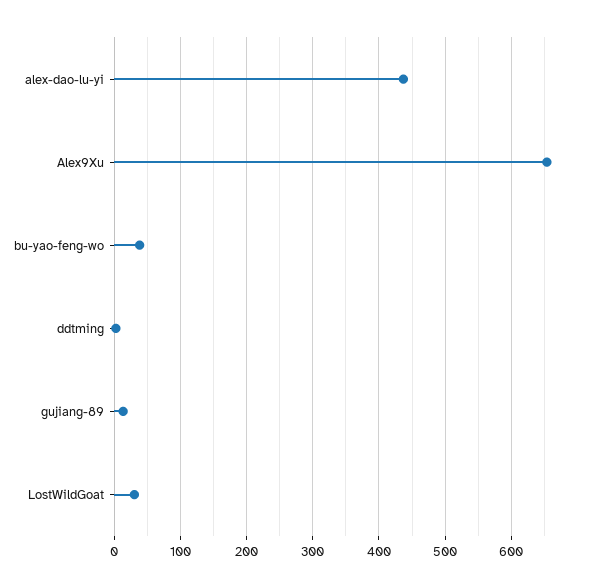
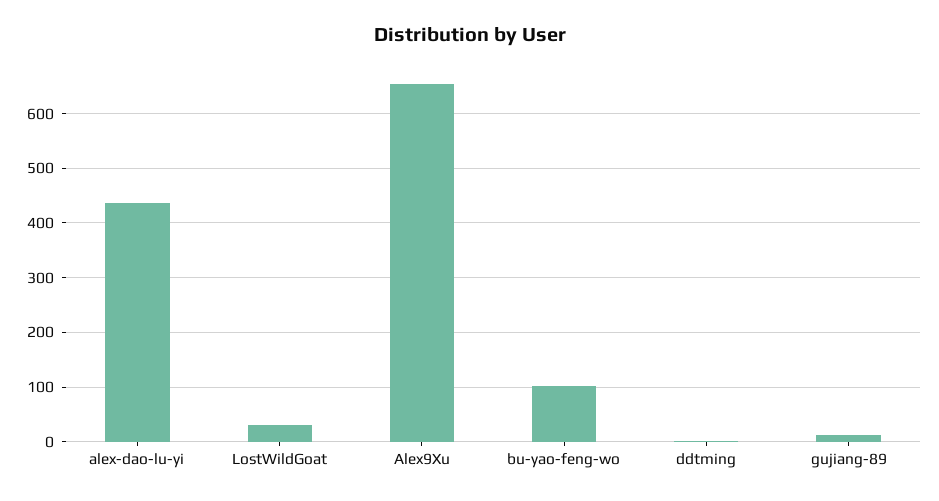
  {
    "alex-dao-lu-yi": 440,
    "Alex9Xu": 650,
-   "bu-yao-feng-wo": 40,
+   "bu-yao-feng-wo": 100,
    "ddtming": 0,
    "gujiang-89": 10,
    "LostWildGoat": 30
  }

